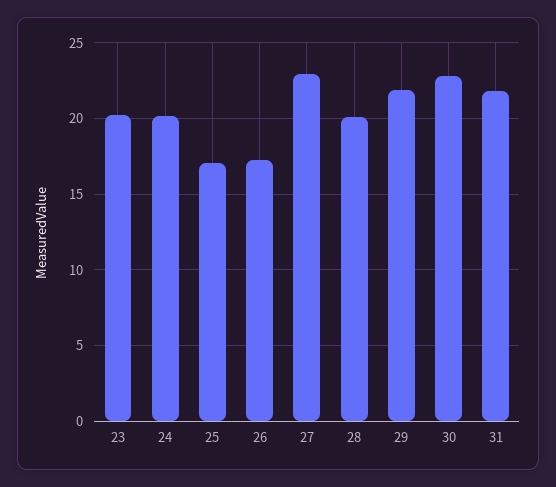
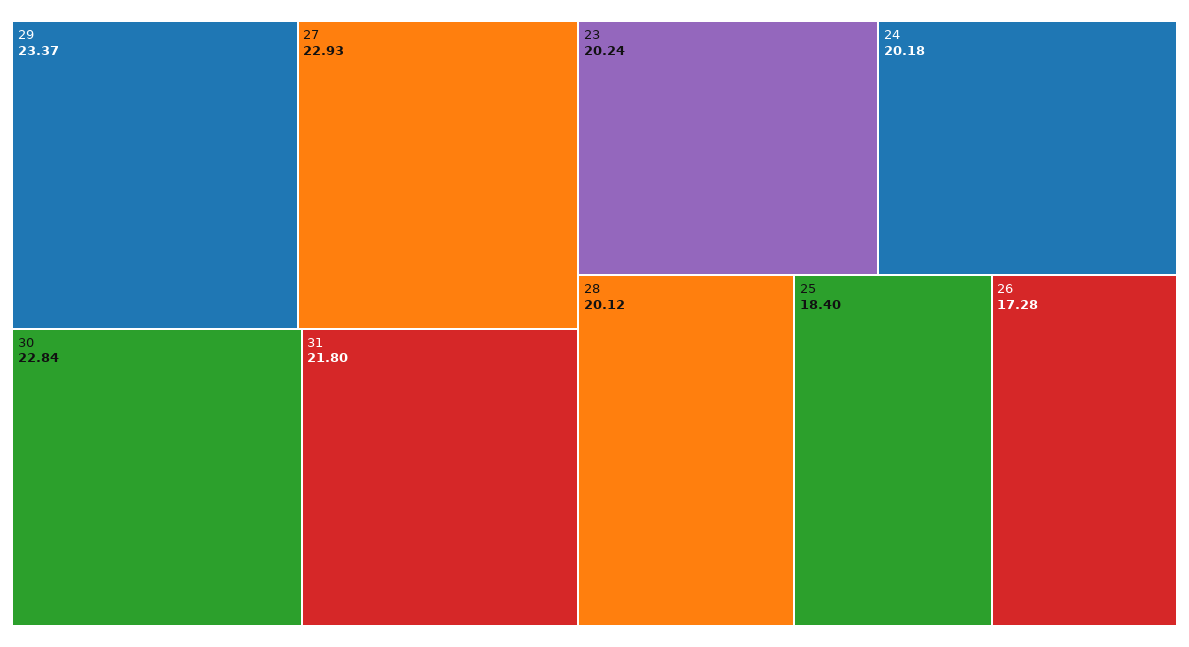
  {
    "23": 20.24,
    "24": 20.18,
-   "25": 17,
+   "25": 18.4,
    "26": 17.28,
    "27": 22.93,
    "28": 20.12,
-   "29": 22,
+   "29": 23.37,
    "30": 22.84,
    "31": 21.8
  }

